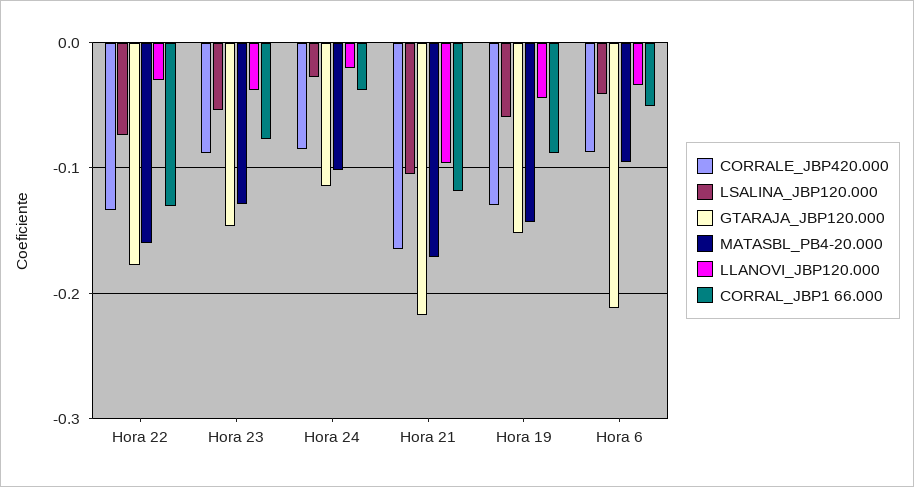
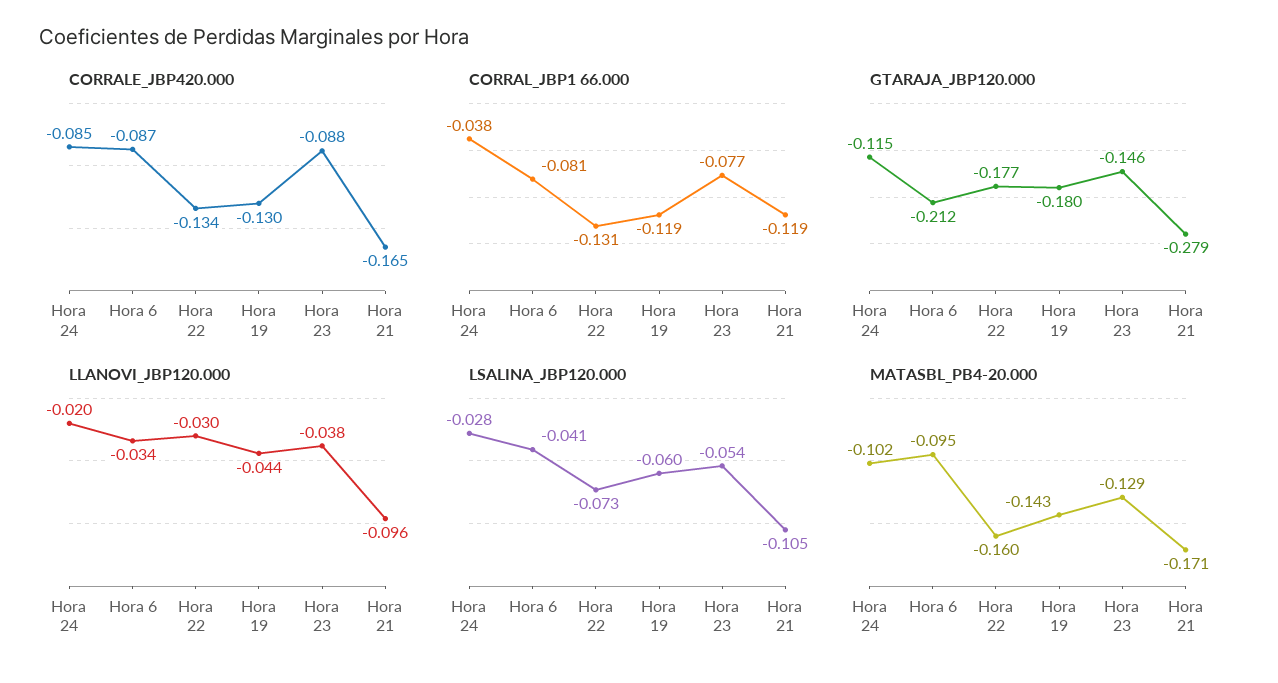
  {
    "CORRALE_JBP420.000": {
      "Hora 22": -0.134,
      "Hora 23": -0.088,
      "Hora 24": -0.085,
      "Hora 21": -0.165,
      "Hora 19": -0.13,
      "Hora 6": -0.087
    },
    "LSALINA_JBP120.000": {
      "Hora 22": -0.073,
      "Hora 23": -0.054,
      "Hora 24": -0.028,
      "Hora 21": -0.105,
      "Hora 19": -0.06,
      "Hora 6": -0.041
    },
    "GTARAJA_JBP120.000": {
      "Hora 22": -0.177,
      "Hora 23": -0.146,
      "Hora 24": -0.115,
-     "Hora 21": -0.22,
+     "Hora 21": -0.279,
-     "Hora 19": -0.15,
+     "Hora 19": -0.18,
      "Hora 6": -0.212
    },
    "MATASBL_PB4-20.000": {
      "Hora 22": -0.16,
      "Hora 23": -0.129,
      "Hora 24": -0.102,
      "Hora 21": -0.171,
      "Hora 19": -0.143,
      "Hora 6": -0.095
    },
    "LLANOVI_JBP120.000": {
      "Hora 22": -0.03,
      "Hora 23": -0.038,
      "Hora 24": -0.02,
      "Hora 21": -0.096,
      "Hora 19": -0.044,
      "Hora 6": -0.034
    },
    "CORRAL_JBP1 66.000": {
      "Hora 22": -0.131,
      "Hora 23": -0.077,
      "Hora 24": -0.038,
      "Hora 21": -0.119,
-     "Hora 19": -0.09,
+     "Hora 19": -0.119,
-     "Hora 6": -0.05
+     "Hora 6": -0.081
    }
  }

